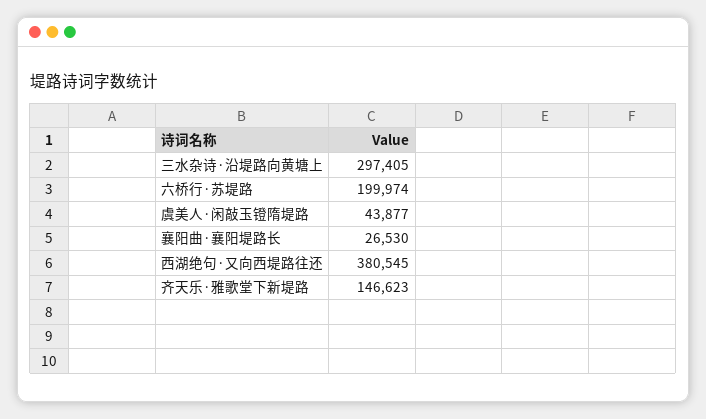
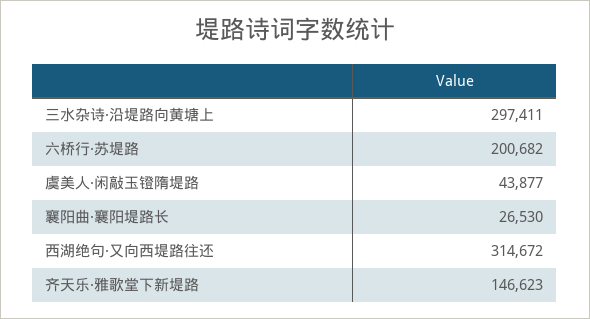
  {
-   "三水杂诗·沿堤路向黄塘上": 297405,
+   "三水杂诗·沿堤路向黄塘上": 297411,
-   "六桥行·苏堤路": 199974,
+   "六桥行·苏堤路": 200682,
    "虞美人·闲敲玉镫隋堤路": 43877,
    "襄阳曲·襄阳堤路长": 26530,
-   "西湖绝句·又向西堤路往还": 380545,
+   "西湖绝句·又向西堤路往还": 314672,
    "齐天乐·雅歌堂下新堤路": 146623
  }

